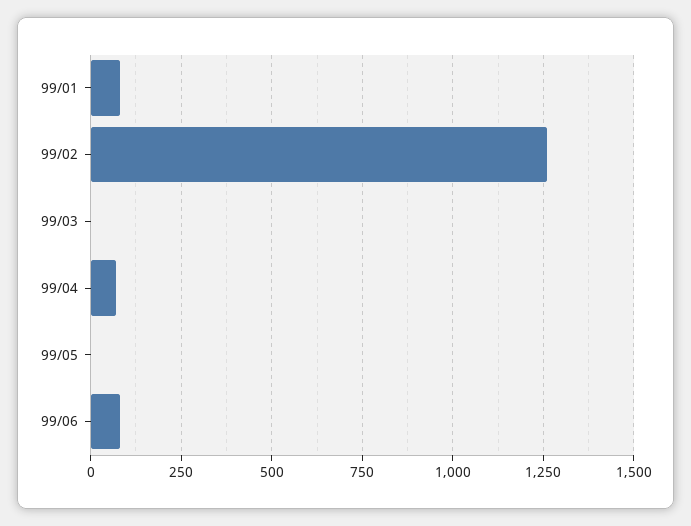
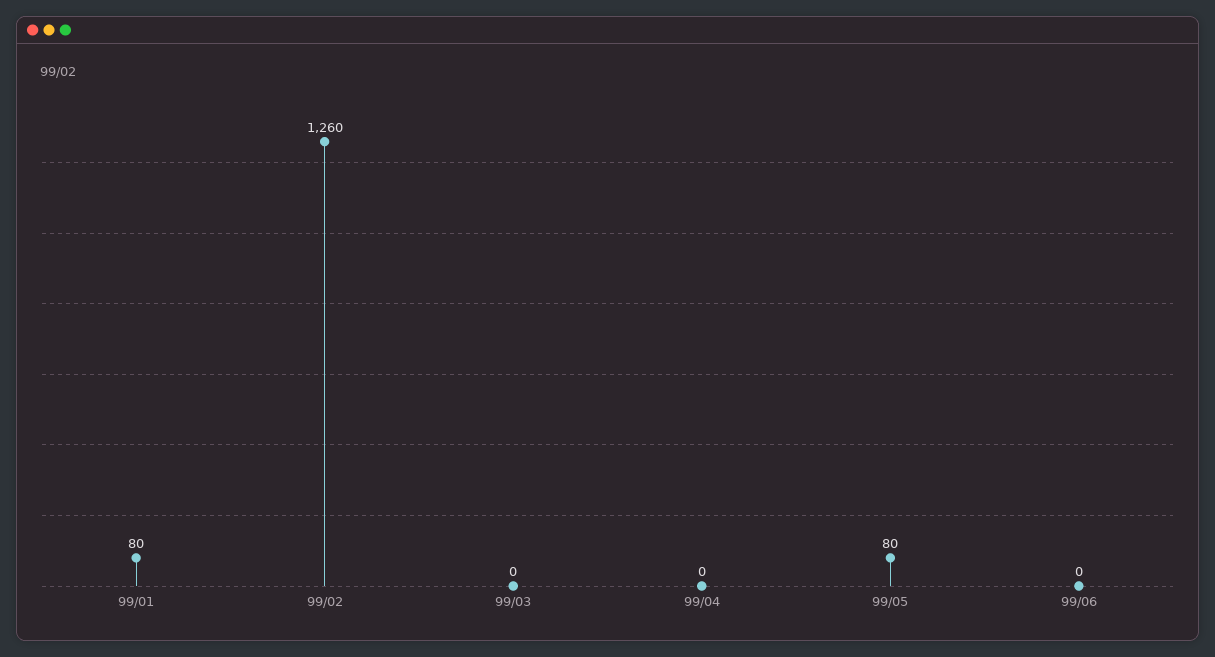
  {
    "99/01": 80,
    "99/02": 1260,
    "99/03": 0,
-   "99/04": 75,
+   "99/04": 0,
-   "99/05": 0,
+   "99/05": 80,
-   "99/06": 75
+   "99/06": 0
  }

